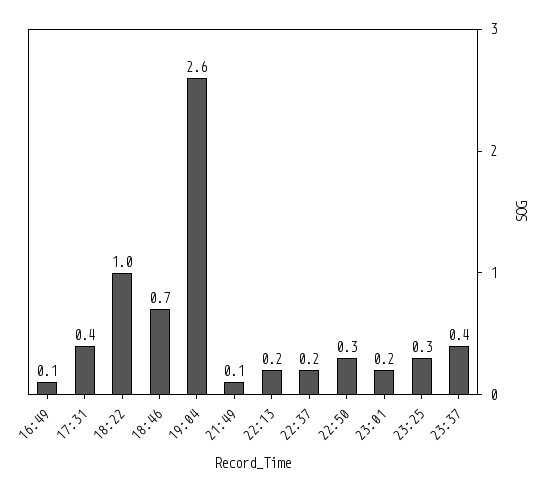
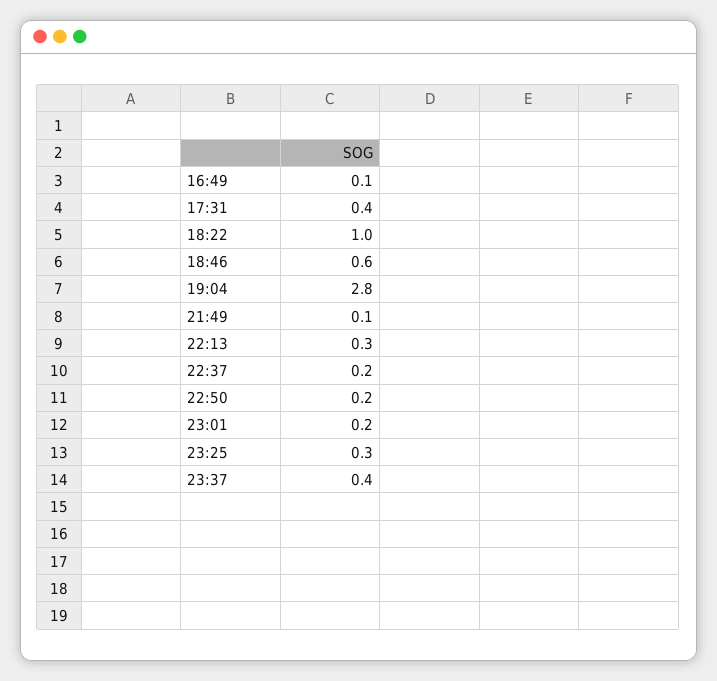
  {
    "16:49": 0.1,
    "17:31": 0.4,
    "18:22": 1,
-   "18:46": 0.7,
+   "18:46": 0.6,
-   "19:04": 2.6,
+   "19:04": 2.8,
    "21:49": 0.1,
-   "22:13": 0.2,
+   "22:13": 0.3,
    "22:37": 0.2,
-   "22:50": 0.3,
+   "22:50": 0.2,
    "23:01": 0.2,
    "23:25": 0.3,
    "23:37": 0.4
  }

